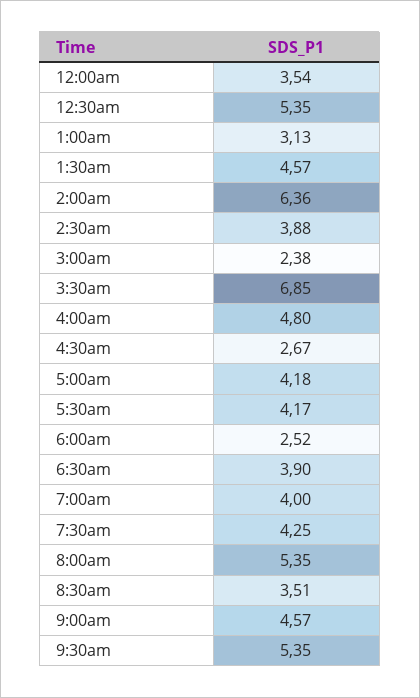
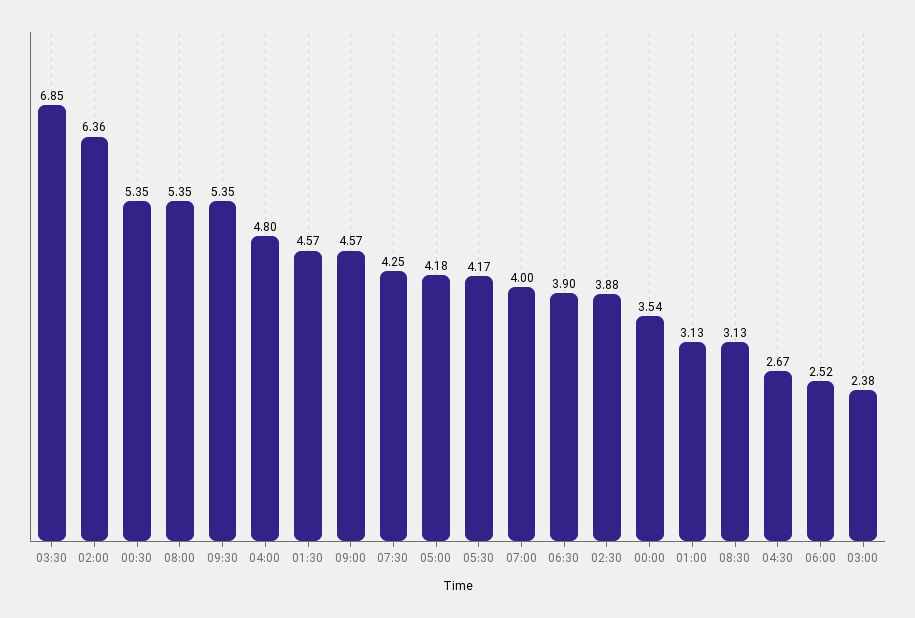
  {
    "12:00am": 3.54,
    "12:30am": 5.35,
    "1:00am": 3.13,
    "1:30am": 4.57,
    "2:00am": 6.36,
    "2:30am": 3.88,
    "3:00am": 2.38,
    "3:30am": 6.85,
    "4:00am": 4.8,
    "4:30am": 2.67,
    "5:00am": 4.18,
    "5:30am": 4.17,
    "6:00am": 2.52,
    "6:30am": 3.9,
    "7:00am": 4,
    "7:30am": 4.25,
    "8:00am": 5.35,
-   "8:30am": 3.51,
+   "8:30am": 3.13,
    "9:00am": 4.57,
    "9:30am": 5.35
  }

